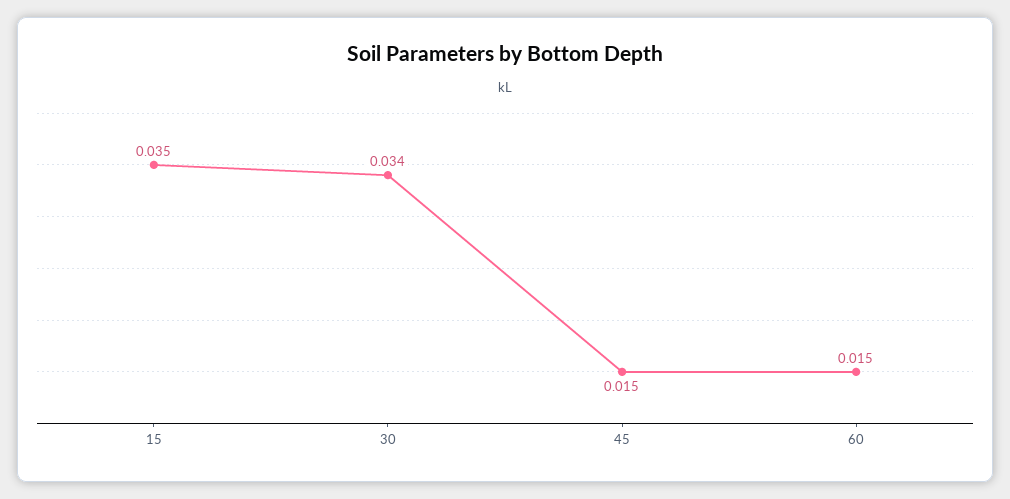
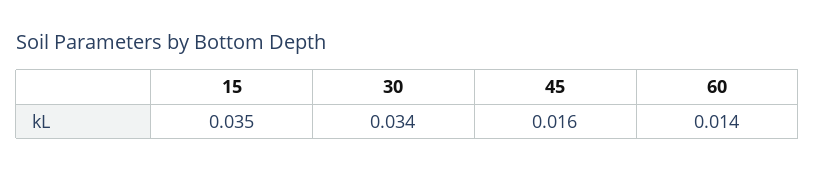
  {
    "15": 0.035,
    "30": 0.034,
-   "45": 0.015,
+   "45": 0.016,
-   "60": 0.015
+   "60": 0.014
  }

